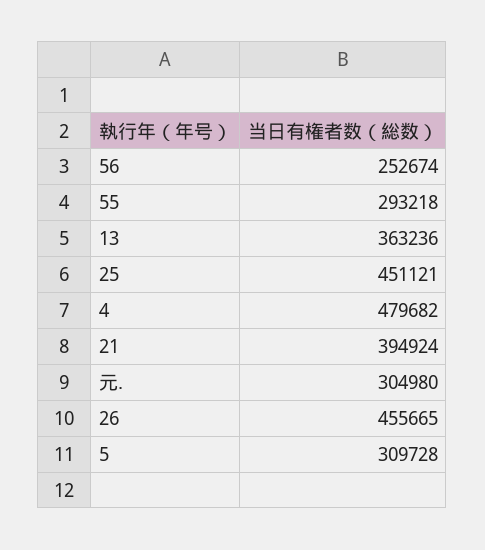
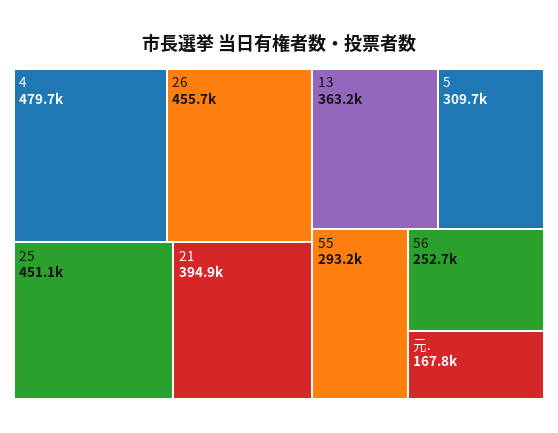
  {
    "56": 252674,
    "55": 293218,
    "13": 363236,
    "25": 451121,
    "4": 479682,
    "21": 394924,
-   "元.": 304980,
+   "元.": 167800,
    "26": 455665,
    "5": 309728
  }

